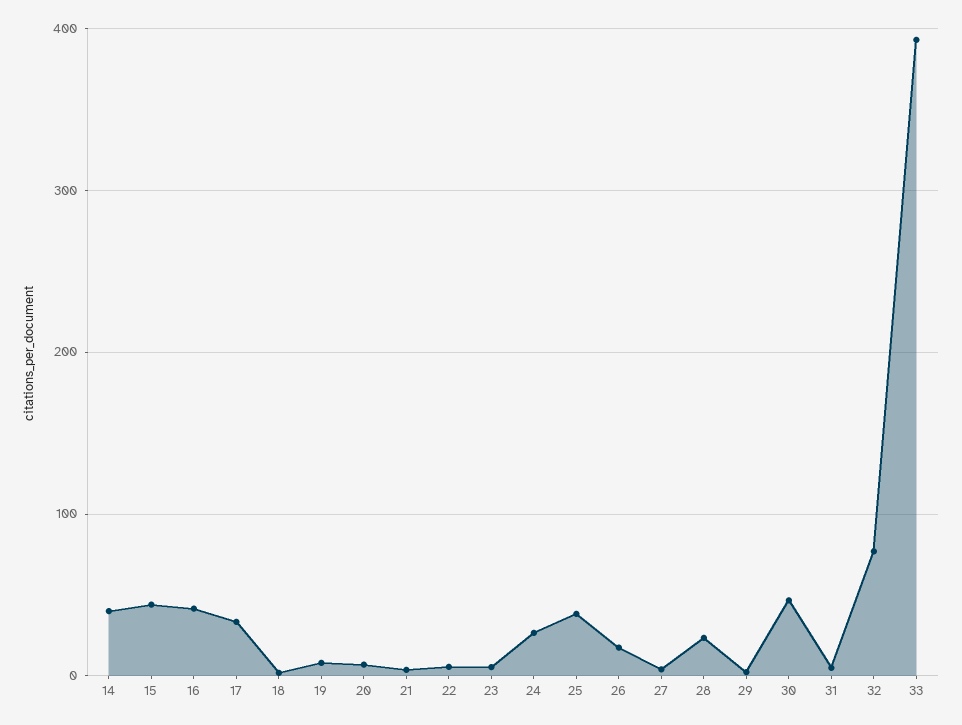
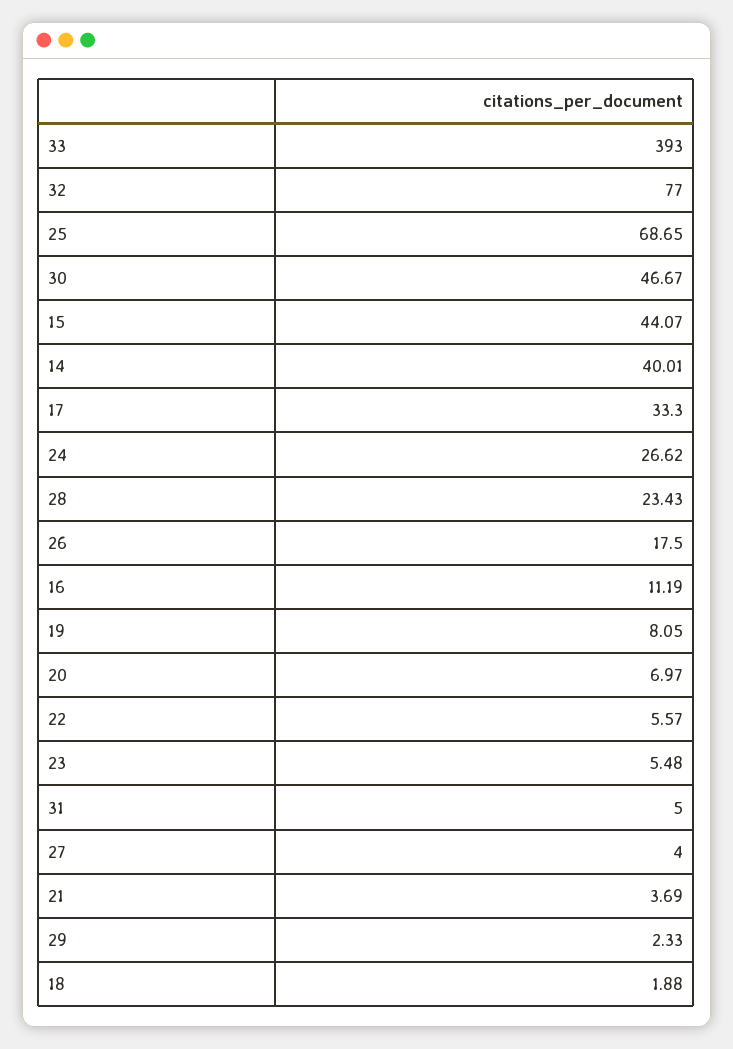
  {
    "14": 40.01,
    "15": 44.07,
-   "16": 40,
+   "16": 11.19,
    "17": 33.3,
    "18": 1.88,
    "19": 8.05,
    "20": 6.97,
    "21": 3.69,
    "22": 5.57,
    "23": 5.48,
    "24": 26.62,
-   "25": 40,
+   "25": 68.65,
    "26": 17.5,
    "27": 4,
    "28": 23.43,
    "29": 2.33,
    "30": 46.67,
    "31": 5,
    "32": 77,
    "33": 393
  }

